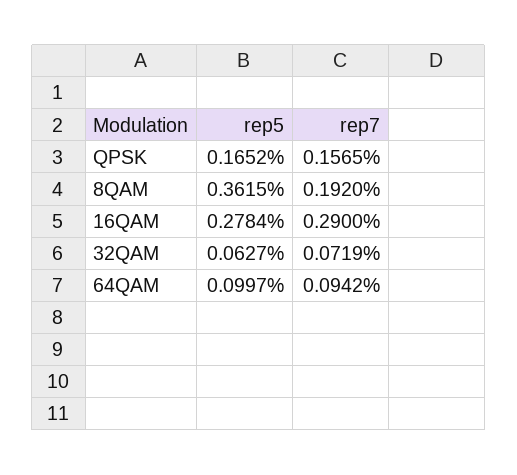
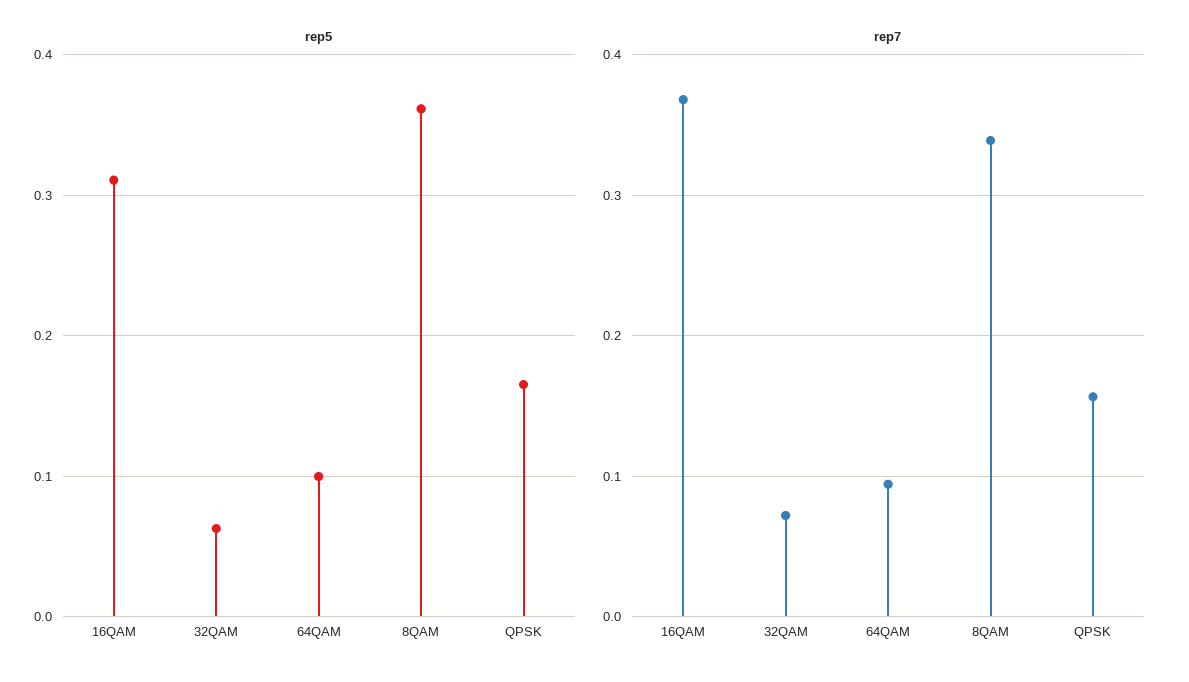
  {
    "rep5": {
      "QPSK": 0.1652,
      "8QAM": 0.3615,
-     "16QAM": 0.2784,
+     "16QAM": 0.31,
      "32QAM": 0.0627,
      "64QAM": 0.0997
    },
    "rep7": {
      "QPSK": 0.1565,
-     "8QAM": 0.192,
+     "8QAM": 0.34,
-     "16QAM": 0.29,
+     "16QAM": 0.37,
      "32QAM": 0.0719,
      "64QAM": 0.0942
    }
  }

